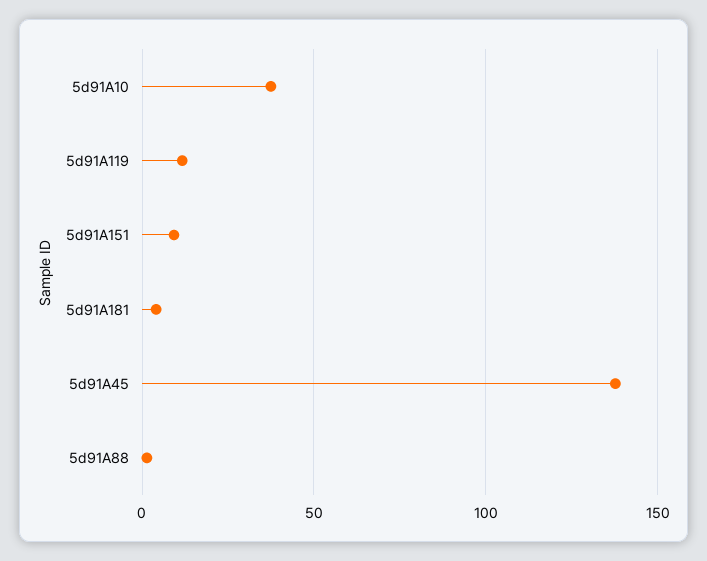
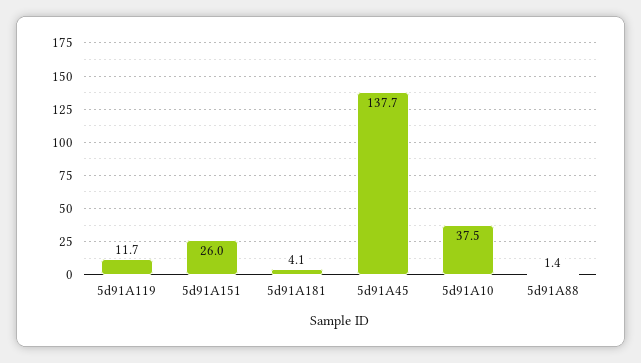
  {
    "5d91A10": 37.5,
    "5d91A119": 11.7,
-   "5d91A151": 10,
+   "5d91A151": 26,
    "5d91A181": 4.1,
    "5d91A45": 137.7,
    "5d91A88": 1.4
  }

